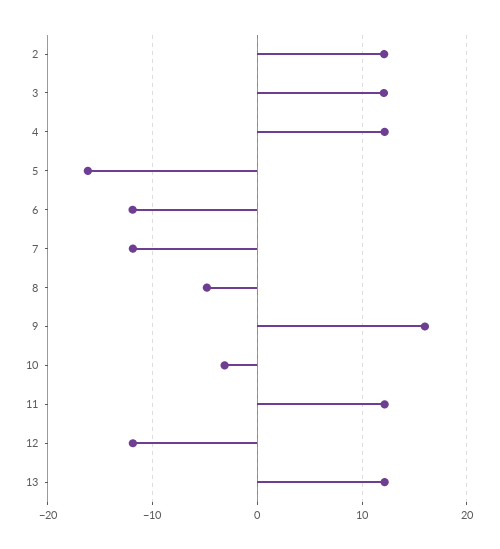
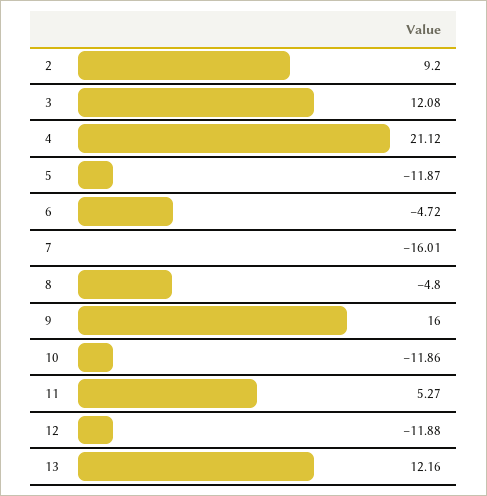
  {
-   "2": 12,
+   "2": 9.2,
    "3": 12.08,
-   "4": 12,
+   "4": 21.12,
-   "5": -16,
+   "5": -11.87,
-   "6": -12,
+   "6": -4.72,
-   "7": -12,
+   "7": -16.01,
    "8": -4.8,
    "9": 16,
-   "10": -3,
+   "10": -11.86,
-   "11": 12,
+   "11": 5.27,
    "12": -11.88,
    "13": 12.16
  }

